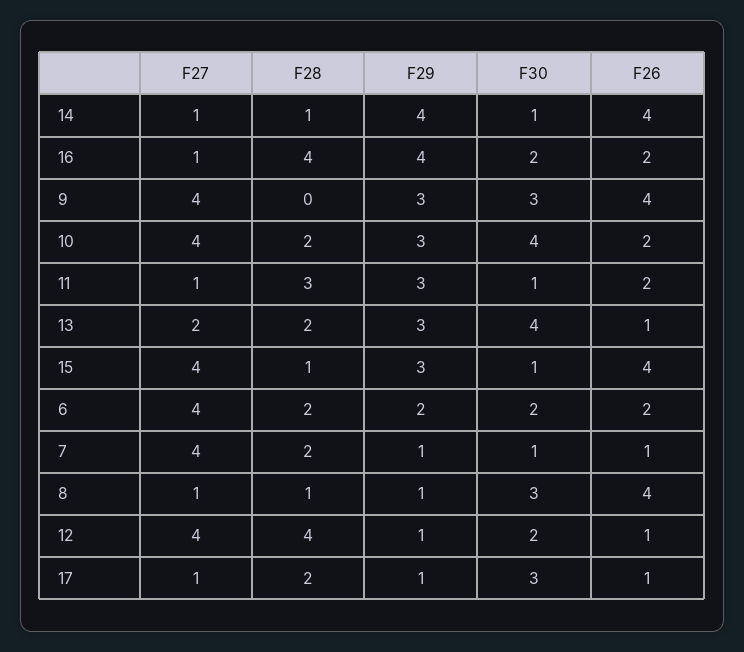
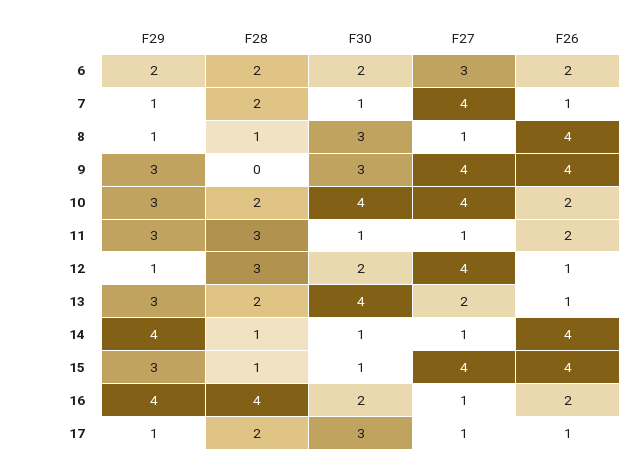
  {
    "F27": {
      "14": 1,
      "16": 1,
      "9": 4,
      "10": 4,
      "11": 1,
      "13": 2,
      "15": 4,
-     "6": 4,
+     "6": 3,
      "7": 4,
      "8": 1,
      "12": 4,
      "17": 1
    },
    "F28": {
      "14": 1,
      "16": 4,
      "9": 0,
      "10": 2,
      "11": 3,
      "13": 2,
      "15": 1,
      "6": 2,
      "7": 2,
      "8": 1,
-     "12": 4,
+     "12": 3,
      "17": 2
    },
    "F29": {
      "14": 4,
      "16": 4,
      "9": 3,
      "10": 3,
      "11": 3,
      "13": 3,
      "15": 3,
      "6": 2,
      "7": 1,
      "8": 1,
      "12": 1,
      "17": 1
    },
    "F30": {
      "14": 1,
      "16": 2,
      "9": 3,
      "10": 4,
      "11": 1,
      "13": 4,
      "15": 1,
      "6": 2,
      "7": 1,
      "8": 3,
      "12": 2,
      "17": 3
    },
    "F26": {
      "14": 4,
      "16": 2,
      "9": 4,
      "10": 2,
      "11": 2,
      "13": 1,
      "15": 4,
      "6": 2,
      "7": 1,
      "8": 4,
      "12": 1,
      "17": 1
    }
  }

